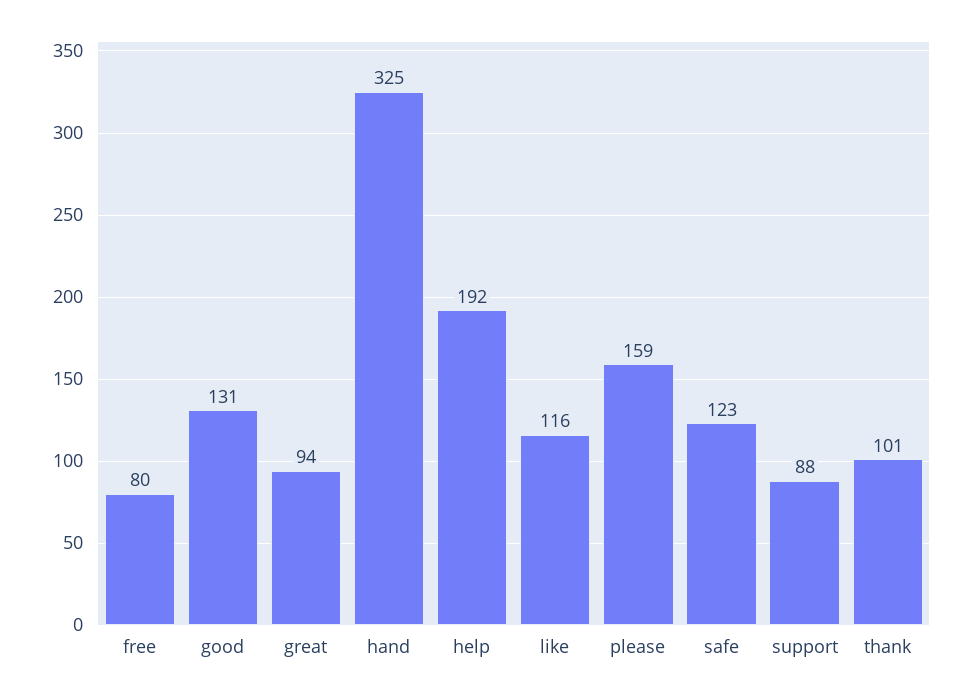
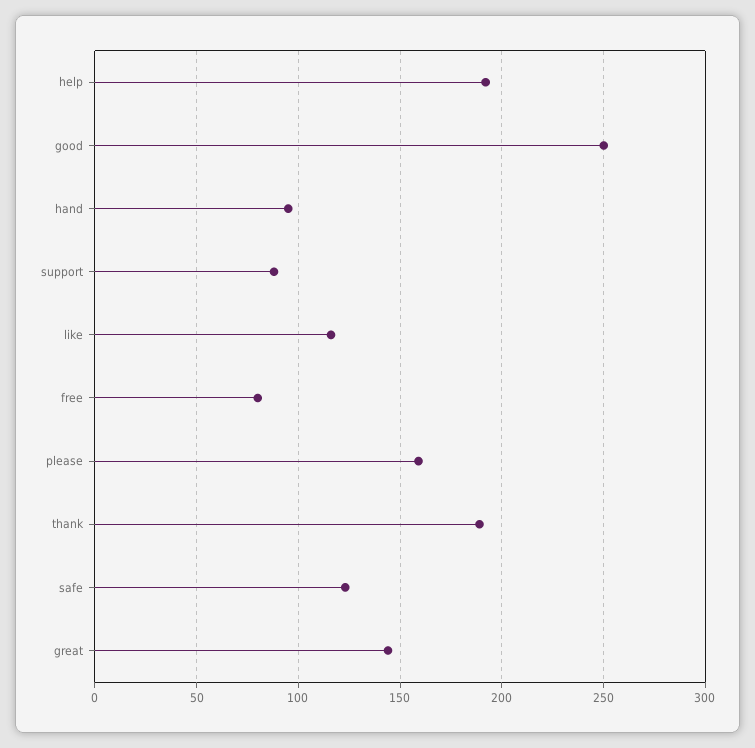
  {
    "free": 80,
-   "good": 131,
+   "good": 250,
-   "great": 94,
+   "great": 145,
-   "hand": 325,
+   "hand": 95,
    "help": 192,
    "like": 116,
    "please": 159,
    "safe": 123,
    "support": 88,
-   "thank": 101
+   "thank": 190
  }

